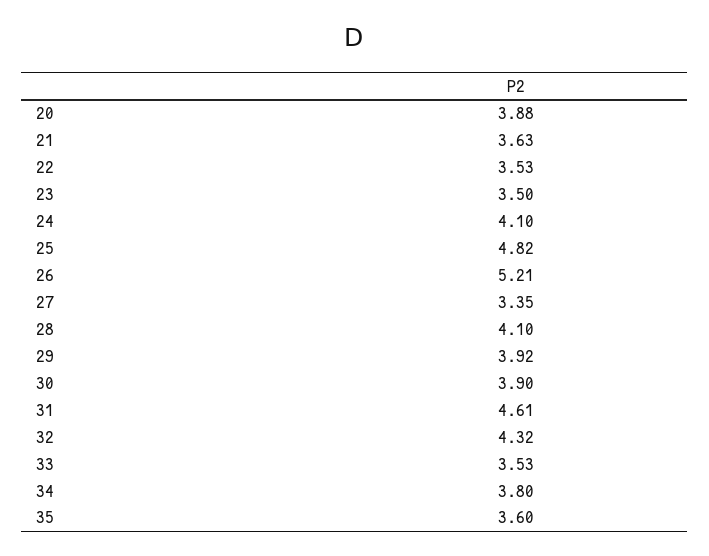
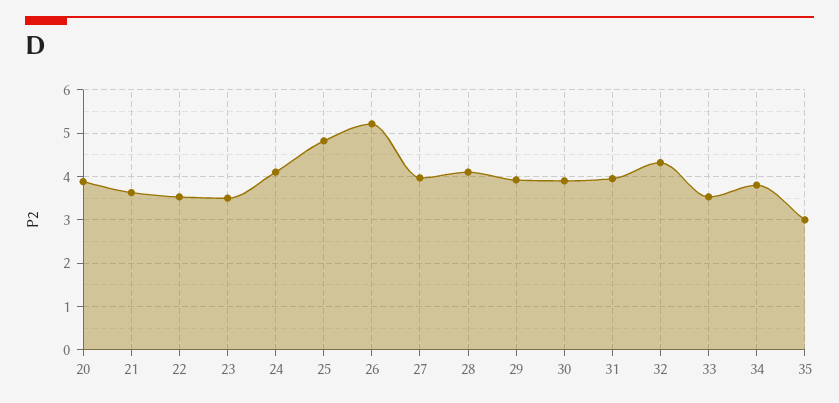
  {
    "20": 3.88,
    "21": 3.63,
    "22": 3.53,
    "23": 3.5,
    "24": 4.1,
    "25": 4.82,
    "26": 5.21,
-   "27": 3.35,
+   "27": 4,
    "28": 4.1,
    "29": 3.92,
    "30": 3.9,
-   "31": 4.61,
+   "31": 4,
    "32": 4.32,
    "33": 3.53,
    "34": 3.8,
-   "35": 3.6
+   "35": 3
  }

